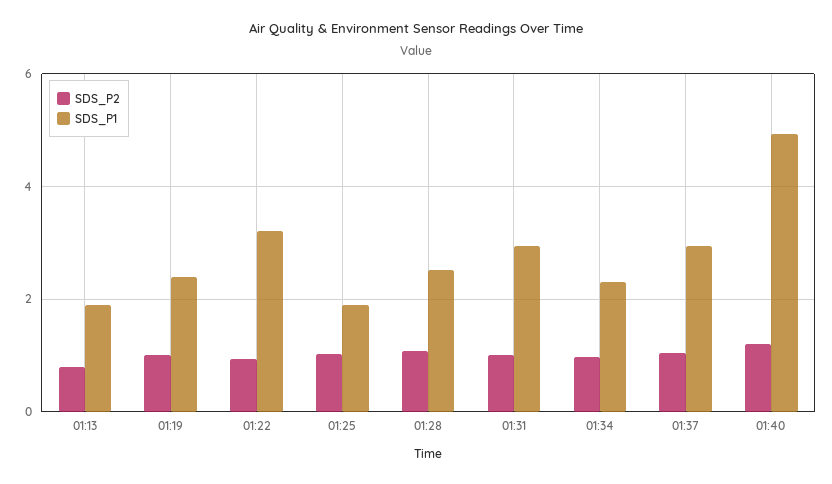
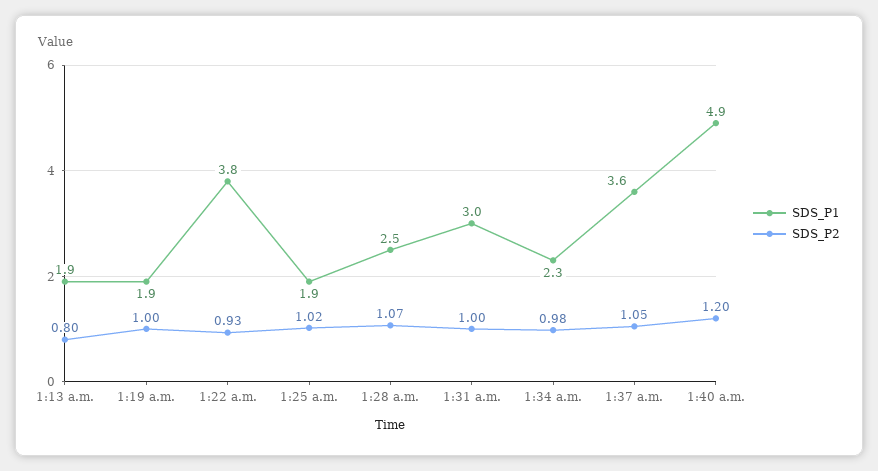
  {
    "SDS_P2": {
      "01:13": 0.8,
      "01:19": 1,
      "01:22": 0.93,
      "01:25": 1.02,
      "01:28": 1.07,
      "01:31": 1,
      "01:34": 0.98,
      "01:37": 1.05,
      "01:40": 1.2
    },
    "SDS_P1": {
      "01:13": 1.9,
-     "01:19": 2.4,
+     "01:19": 1.9,
-     "01:22": 3.2,
+     "01:22": 3.8,
      "01:25": 1.9,
      "01:28": 2.5,
      "01:31": 3,
      "01:34": 2.3,
-     "01:37": 3,
+     "01:37": 3.6,
      "01:40": 4.9
    }
  }

